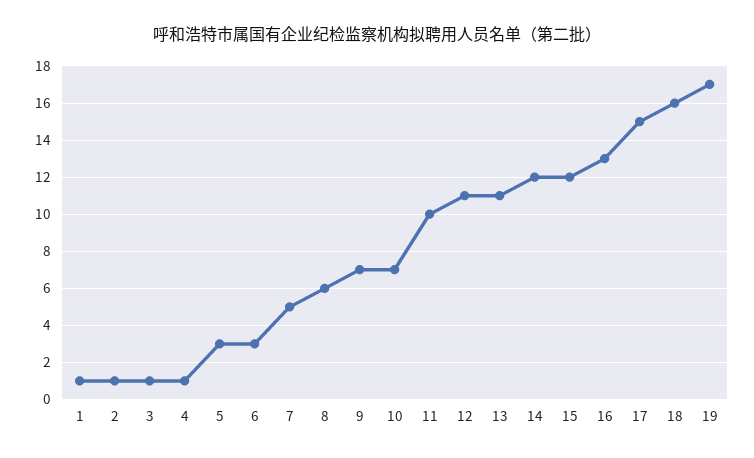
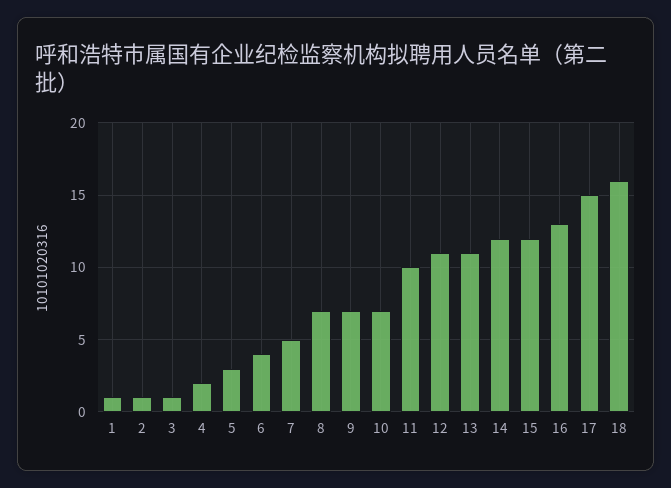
  {
    "1": 1,
    "2": 1,
    "3": 1,
-   "4": 1,
+   "4": 2,
    "5": 3,
-   "6": 3,
+   "6": 4,
    "7": 5,
-   "8": 6,
+   "8": 7,
    "9": 7,
    "10": 7,
    "11": 10,
    "12": 11,
    "13": 11,
    "14": 12,
    "15": 12,
    "16": 13,
    "17": 15,
-   "18": 16,
+   "18": 16
-   "19": 17
  }

